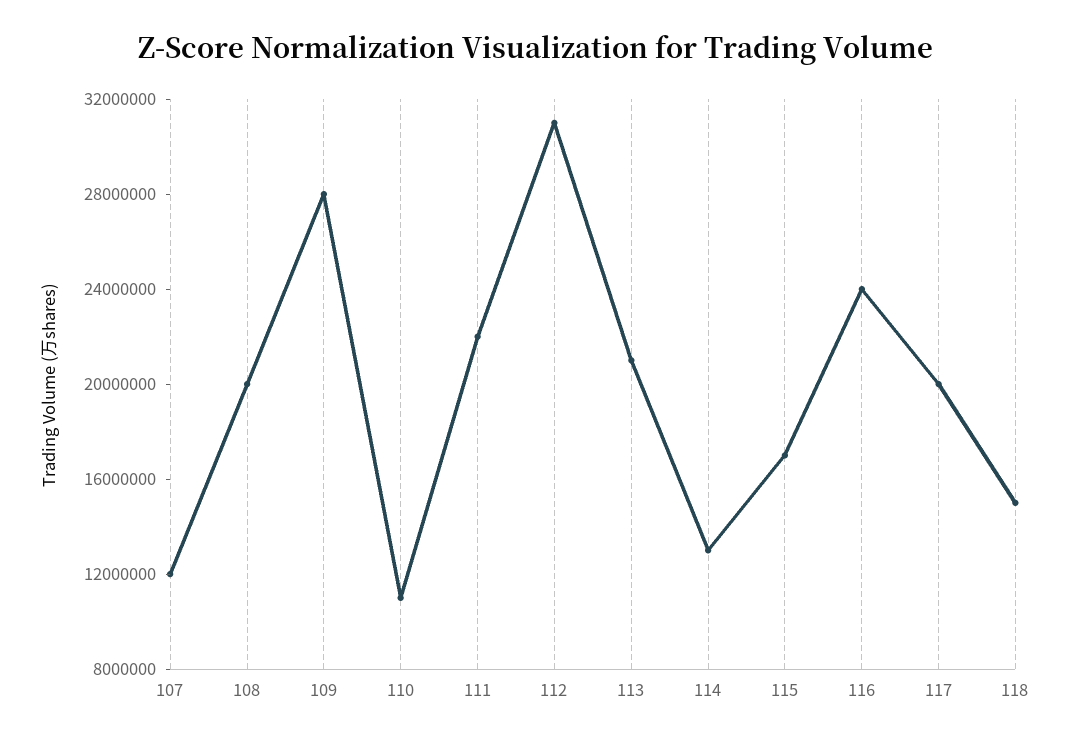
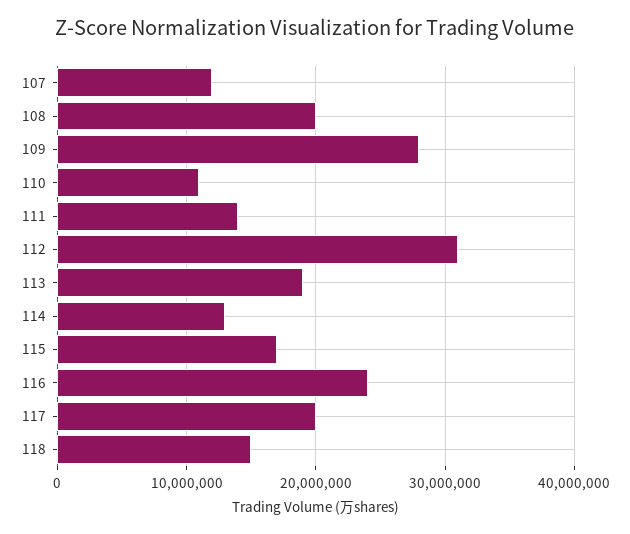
  {
    "107": 12000000,
    "108": 20000000,
    "109": 28000000,
    "110": 11000000,
-   "111": 22000000,
+   "111": 14000000,
    "112": 31000000,
-   "113": 21000000,
+   "113": 19000000,
    "114": 13000000,
    "115": 17000000,
    "116": 24000000,
    "117": 20000000,
    "118": 15000000
  }

